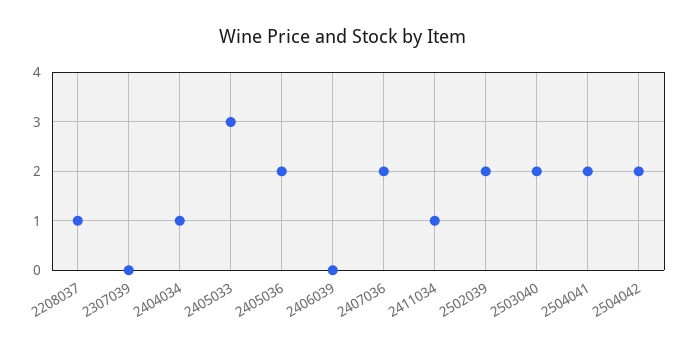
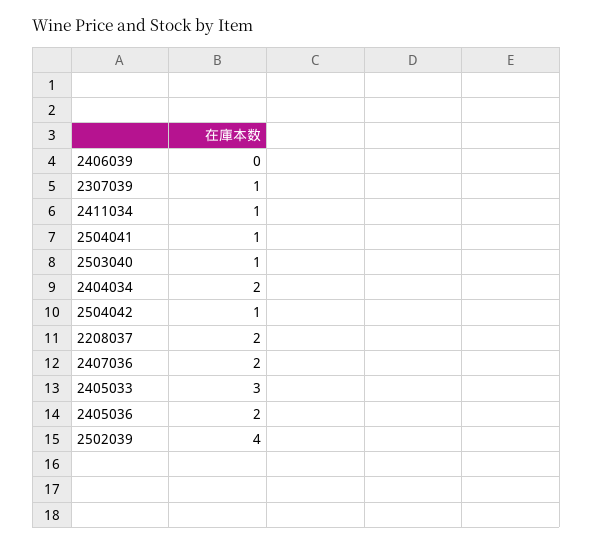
  {
-   "2208037": 1,
+   "2208037": 2,
-   "2307039": 0,
+   "2307039": 1,
-   "2404034": 1,
+   "2404034": 2,
    "2405033": 3,
    "2405036": 2,
    "2406039": 0,
    "2407036": 2,
    "2411034": 1,
-   "2502039": 2,
+   "2502039": 4,
-   "2503040": 2,
+   "2503040": 1,
-   "2504041": 2,
+   "2504041": 1,
-   "2504042": 2
+   "2504042": 1
  }

